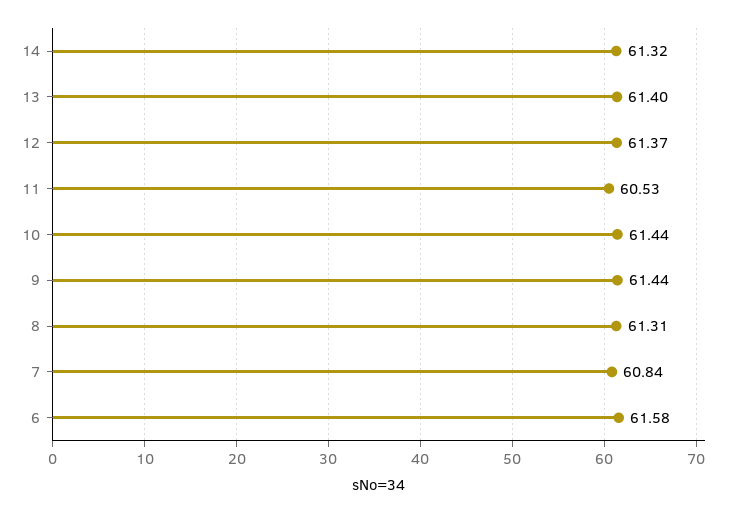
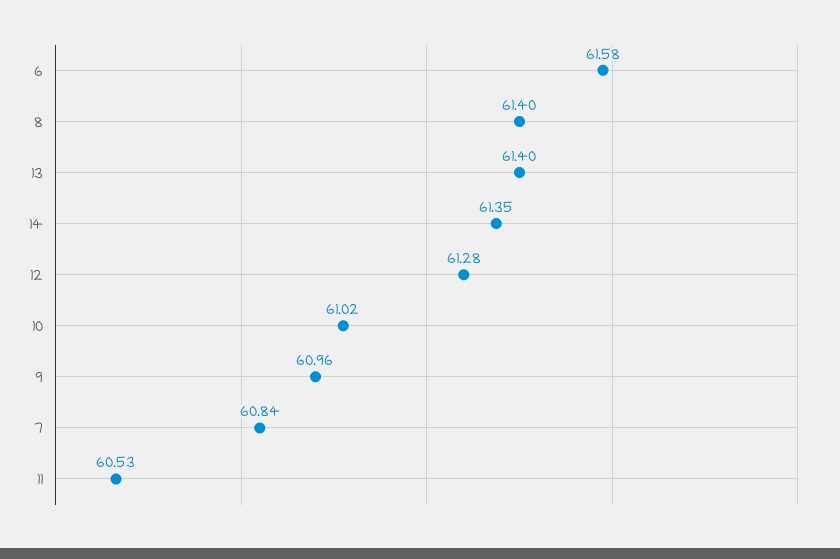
  {
-   "14": 61.32,
+   "14": 61.35,
    "13": 61.4,
-   "12": 61.37,
+   "12": 61.28,
    "11": 60.53,
-   "10": 61.44,
+   "10": 61.02,
-   "9": 61.44,
+   "9": 60.96,
-   "8": 61.31,
+   "8": 61.4,
    "7": 60.84,
    "6": 61.58
  }

